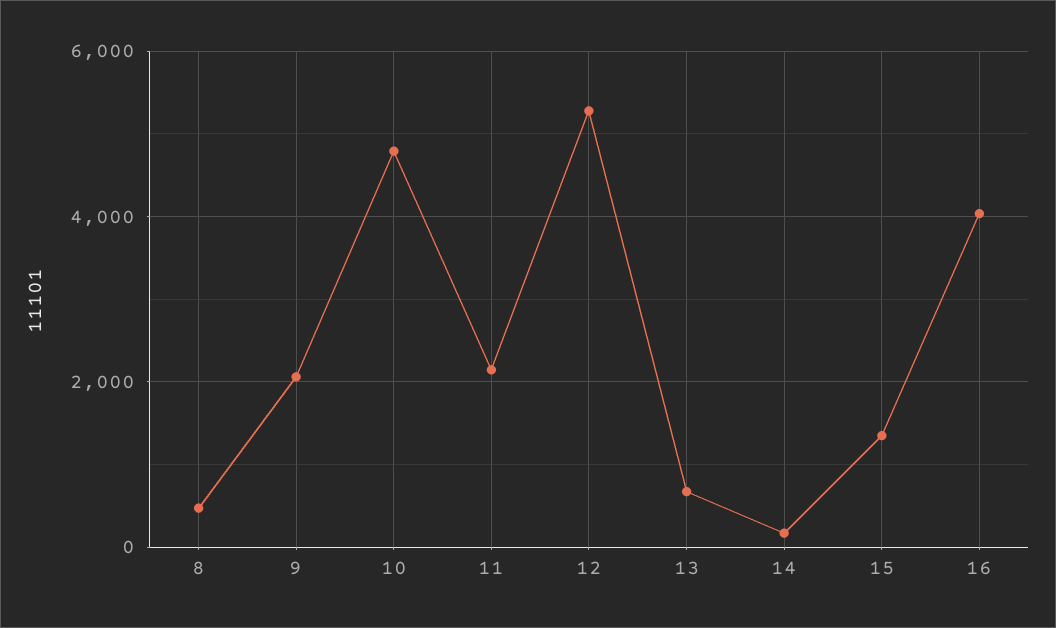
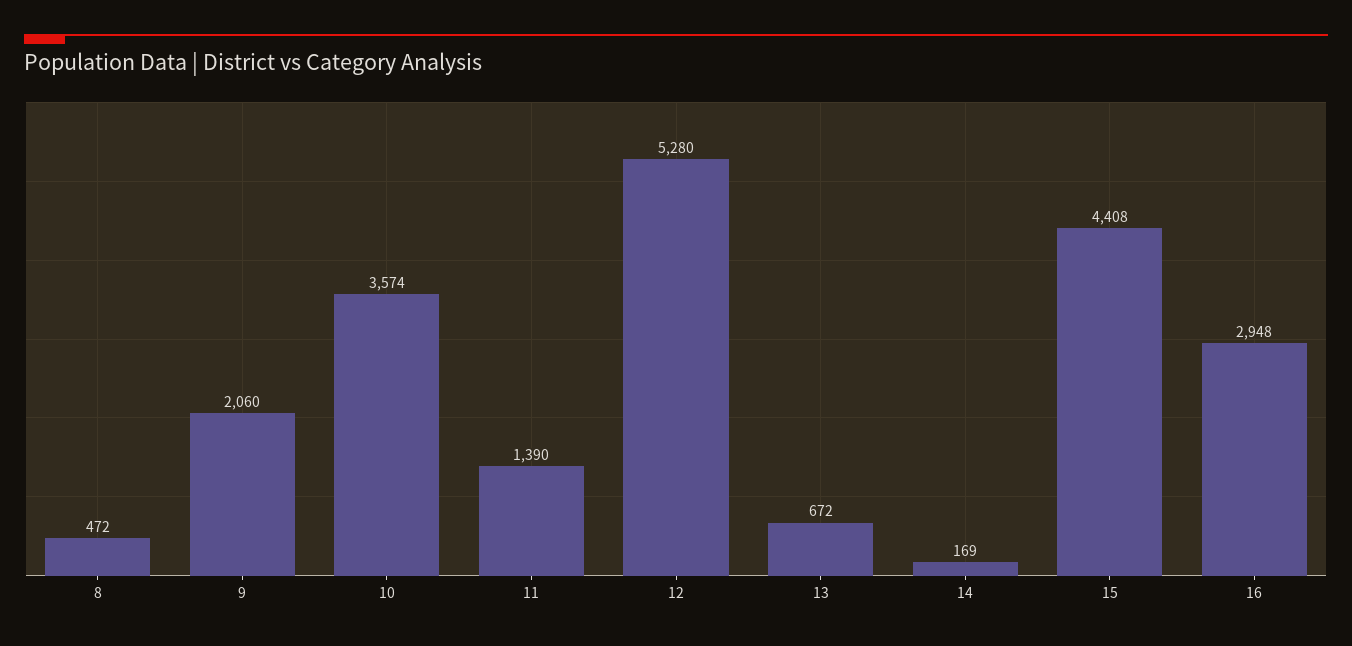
  {
    "8": 472,
    "9": 2060,
-   "10": 4800,
+   "10": 3574,
-   "11": 2200,
+   "11": 1390,
    "12": 5280,
    "13": 672,
    "14": 169,
-   "15": 1400,
+   "15": 4408,
-   "16": 4000
+   "16": 2948
  }

